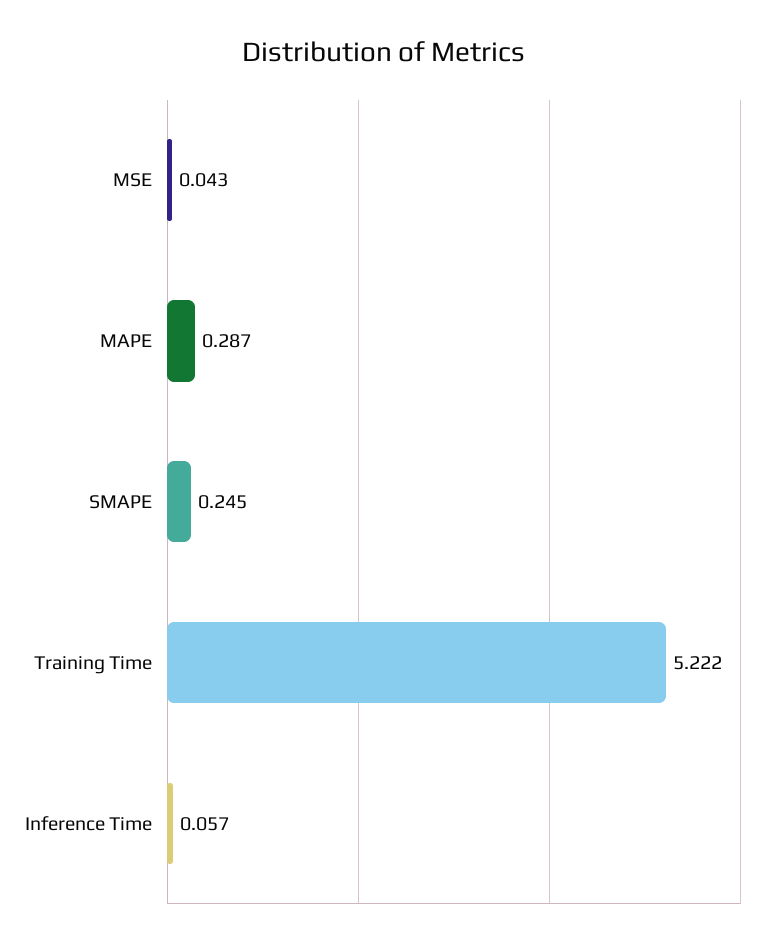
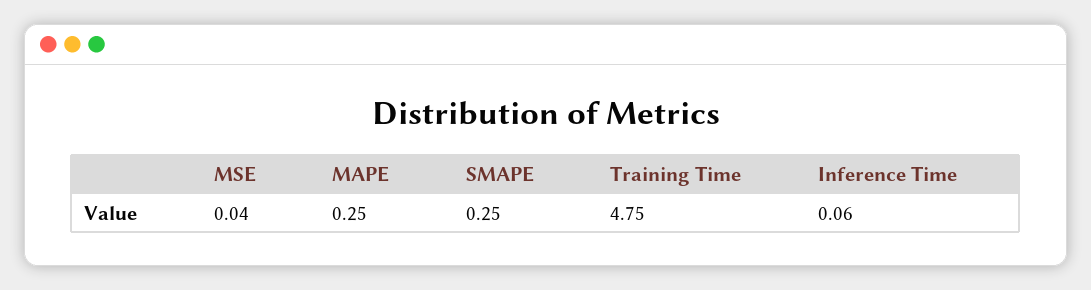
  {
    "MSE": 0.043,
-   "MAPE": 0.287,
+   "MAPE": 0.25,
    "SMAPE": 0.245,
-   "Training Time": 5.222,
+   "Training Time": 4.75,
    "Inference Time": 0.057
  }

